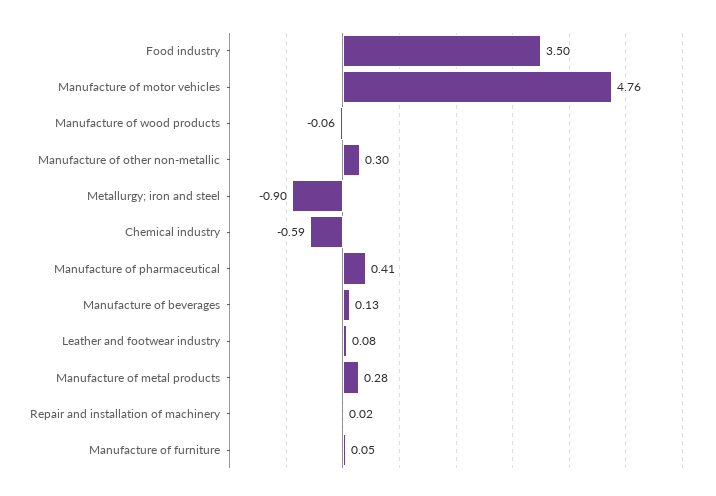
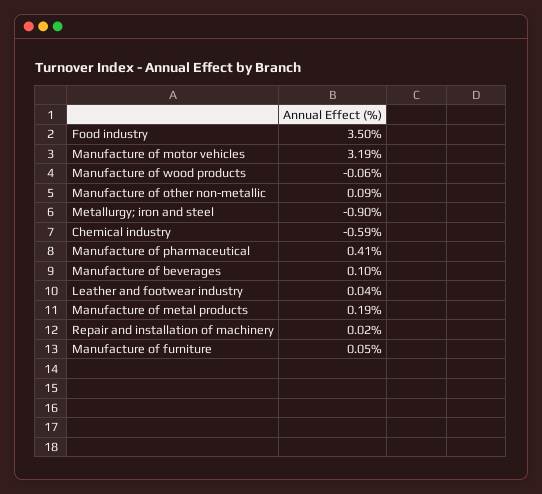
  {
    "Food industry": 3.5,
-   "Manufacture of motor vehicles": 4.76,
+   "Manufacture of motor vehicles": 3.19,
    "Manufacture of wood products": -0.06,
-   "Manufacture of other non-metallic": 0.3,
+   "Manufacture of other non-metallic": 0.09,
    "Metallurgy; iron and steel": -0.9,
    "Chemical industry": -0.59,
    "Manufacture of pharmaceutical": 0.41,
-   "Manufacture of beverages": 0.13,
+   "Manufacture of beverages": 0.1,
-   "Leather and footwear industry": 0.08,
+   "Leather and footwear industry": 0.04,
-   "Manufacture of metal products": 0.28,
+   "Manufacture of metal products": 0.19,
    "Repair and installation of machinery": 0.02,
    "Manufacture of furniture": 0.05
  }

